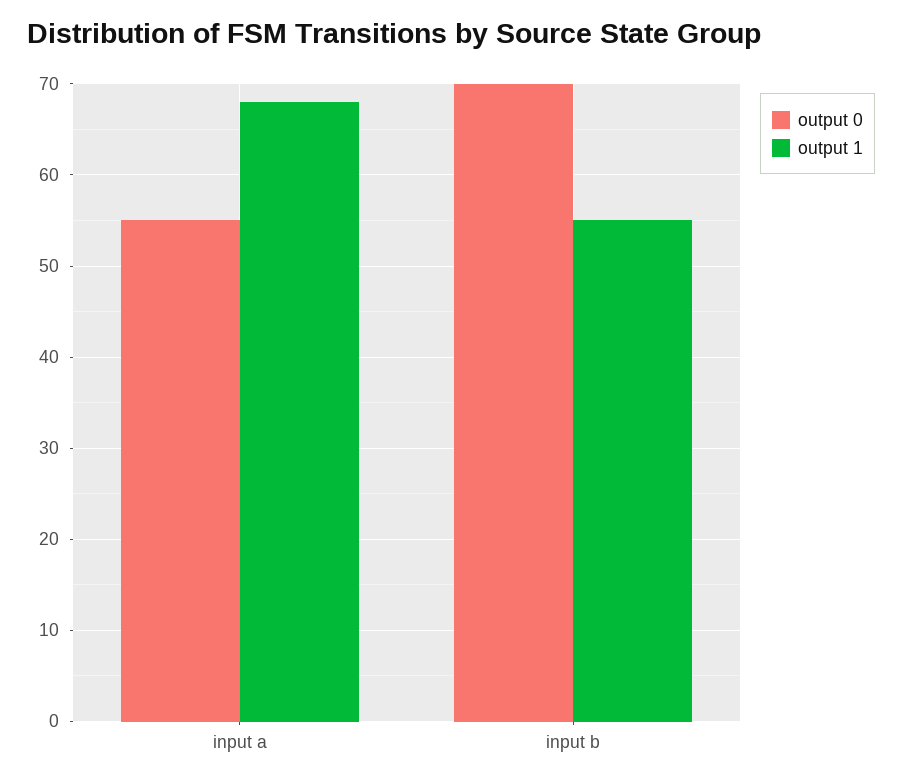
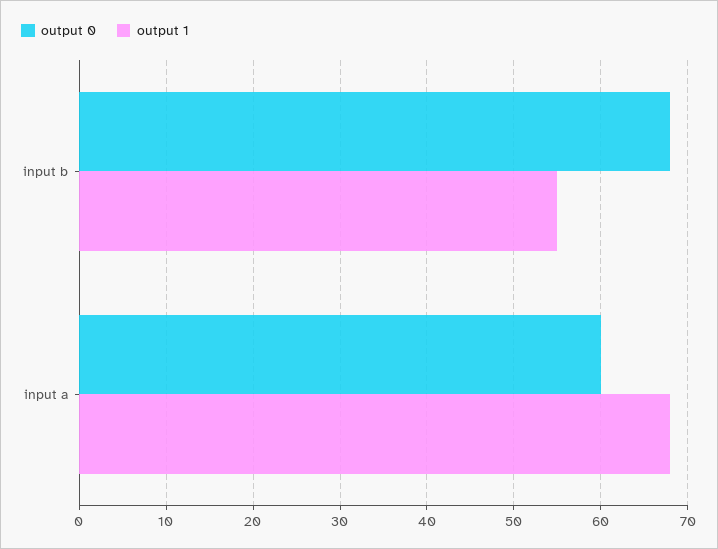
  {
    "output 0": {
-     "input a": 55,
+     "input a": 60,
-     "input b": 70
+     "input b": 68
    },
    "output 1": {
      "input a": 68,
      "input b": 55
    }
  }

